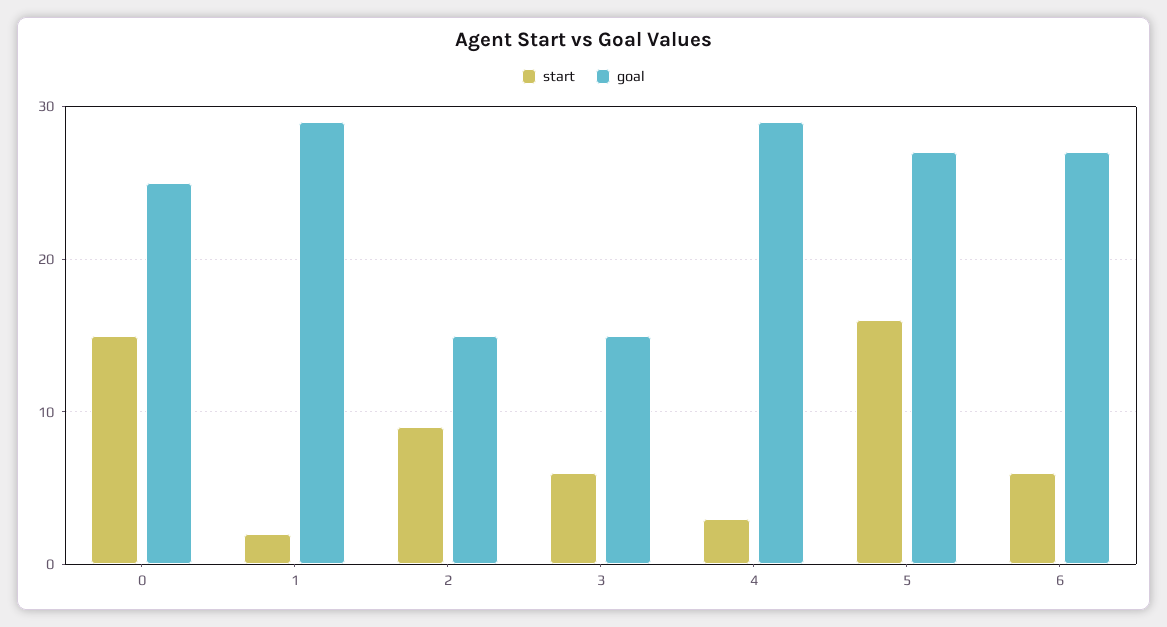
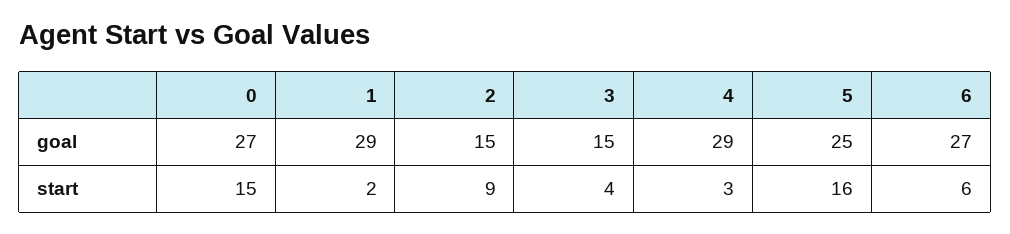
  {
    "start": {
      "0": 15,
      "1": 2,
      "2": 9,
-     "3": 6,
+     "3": 4,
      "4": 3,
      "5": 16,
      "6": 6
    },
    "goal": {
-     "0": 25,
+     "0": 27,
      "1": 29,
      "2": 15,
      "3": 15,
      "4": 29,
-     "5": 27,
+     "5": 25,
      "6": 27
    }
  }

